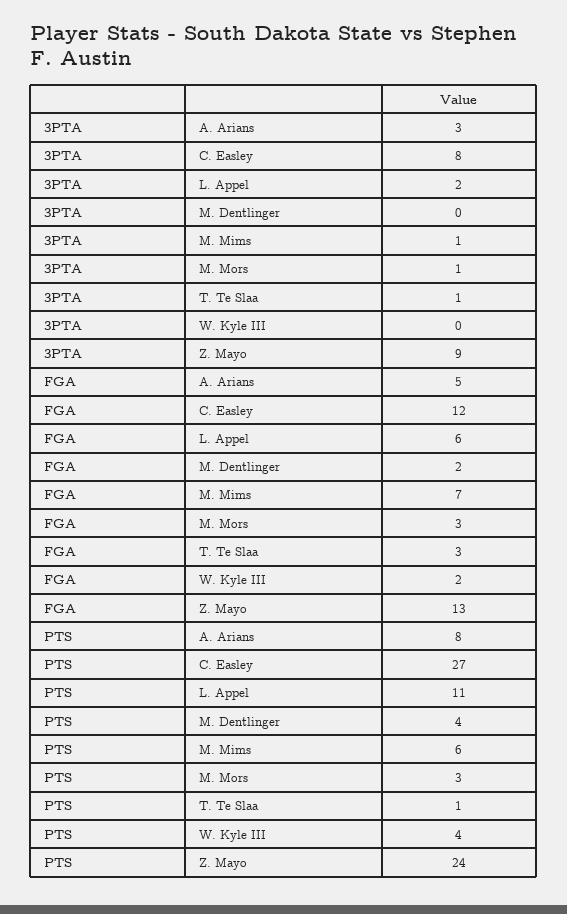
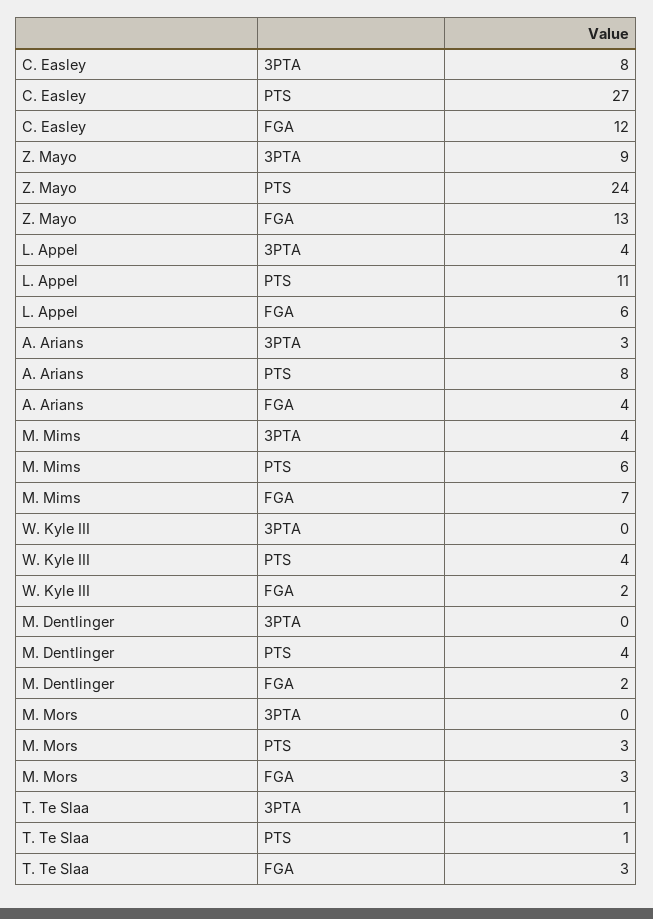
  {
    "3PTA": {
      "A. Arians": 3,
      "C. Easley": 8,
-     "L. Appel": 2,
+     "L. Appel": 4,
      "M. Dentlinger": 0,
-     "M. Mims": 1,
+     "M. Mims": 4,
-     "M. Mors": 1,
+     "M. Mors": 0,
      "T. Te Slaa": 1,
      "W. Kyle III": 0,
      "Z. Mayo": 9
    },
    "FGA": {
-     "A. Arians": 5,
+     "A. Arians": 4,
      "C. Easley": 12,
      "L. Appel": 6,
      "M. Dentlinger": 2,
      "M. Mims": 7,
      "M. Mors": 3,
      "T. Te Slaa": 3,
      "W. Kyle III": 2,
      "Z. Mayo": 13
    },
    "PTS": {
      "A. Arians": 8,
      "C. Easley": 27,
      "L. Appel": 11,
      "M. Dentlinger": 4,
      "M. Mims": 6,
      "M. Mors": 3,
      "T. Te Slaa": 1,
      "W. Kyle III": 4,
      "Z. Mayo": 24
    }
  }

